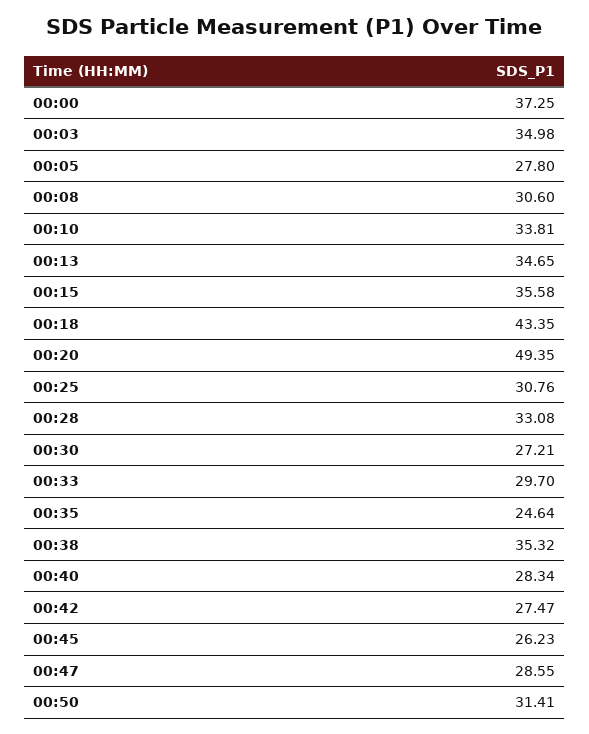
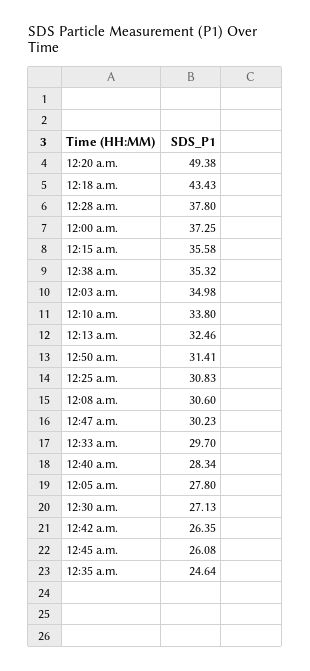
  {
    "00:00": 37.25,
    "00:03": 34.98,
    "00:05": 27.8,
    "00:08": 30.6,
-   "00:10": 33.81,
+   "00:10": 33.8,
-   "00:13": 34.65,
+   "00:13": 32.46,
    "00:15": 35.58,
-   "00:18": 43.35,
+   "00:18": 43.43,
-   "00:20": 49.35,
+   "00:20": 49.38,
-   "00:25": 30.76,
+   "00:25": 30.83,
-   "00:28": 33.08,
+   "00:28": 37.8,
-   "00:30": 27.21,
+   "00:30": 27.13,
    "00:33": 29.7,
    "00:35": 24.64,
    "00:38": 35.32,
    "00:40": 28.34,
-   "00:42": 27.47,
+   "00:42": 26.35,
-   "00:45": 26.23,
+   "00:45": 26.08,
-   "00:47": 28.55,
+   "00:47": 30.23,
    "00:50": 31.41
  }

